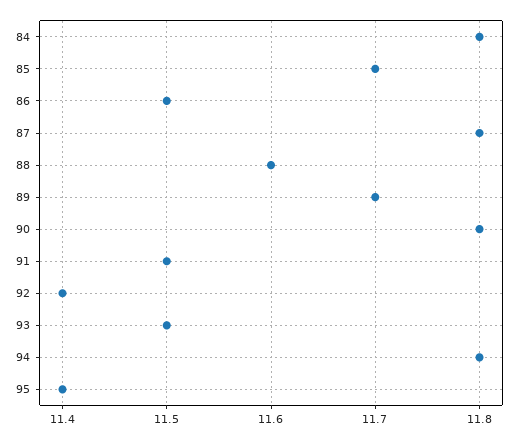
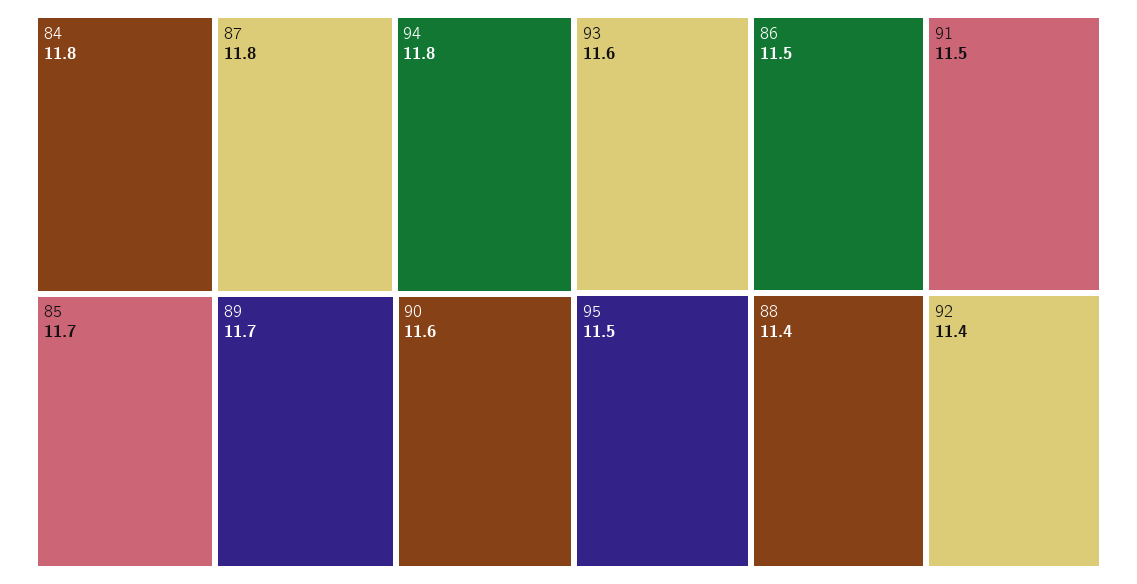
  {
    "84": 11.8,
    "85": 11.7,
    "86": 11.5,
    "87": 11.8,
-   "88": 11.6,
+   "88": 11.4,
    "89": 11.7,
-   "90": 11.8,
+   "90": 11.6,
    "91": 11.5,
    "92": 11.4,
-   "93": 11.5,
+   "93": 11.6,
    "94": 11.8,
-   "95": 11.4
+   "95": 11.5
  }

